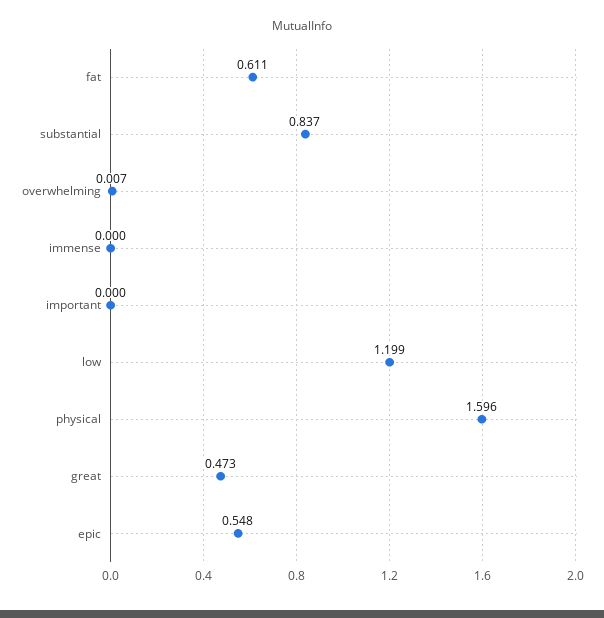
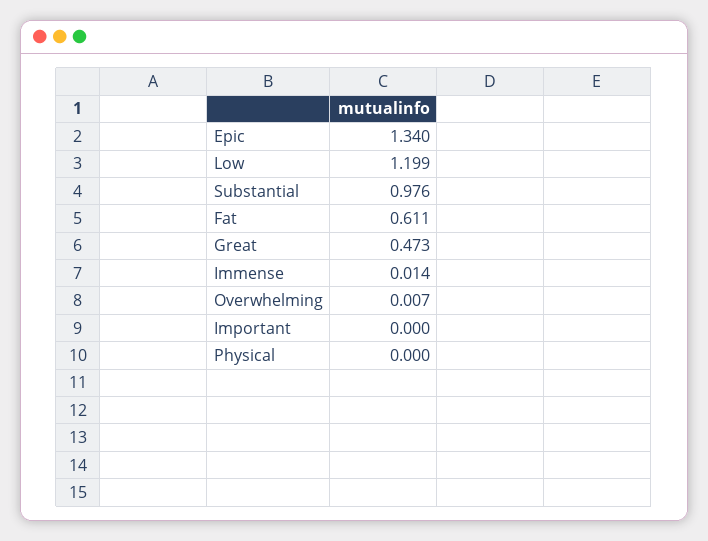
  {
    "fat": 0.611,
-   "substantial": 0.837,
+   "substantial": 0.976,
    "overwhelming": 0.007,
-   "immense": 0,
+   "immense": 0.014,
    "important": 0,
    "low": 1.199,
-   "physical": 1.596,
+   "physical": 0,
    "great": 0.473,
-   "epic": 0.548
+   "epic": 1.34
  }

